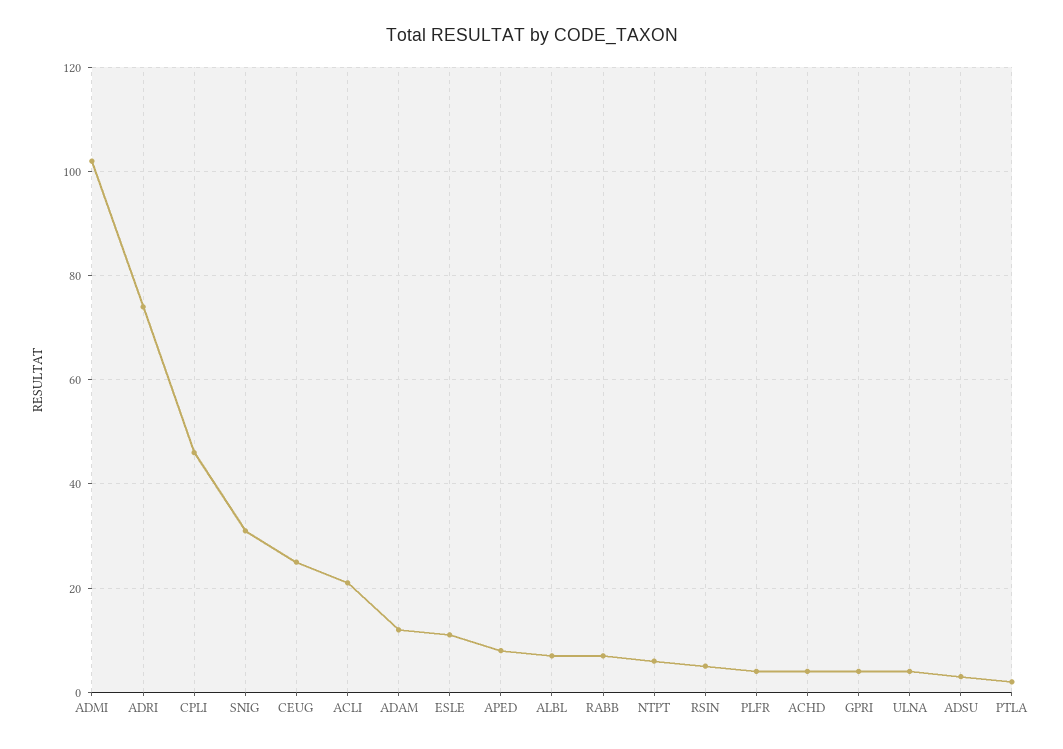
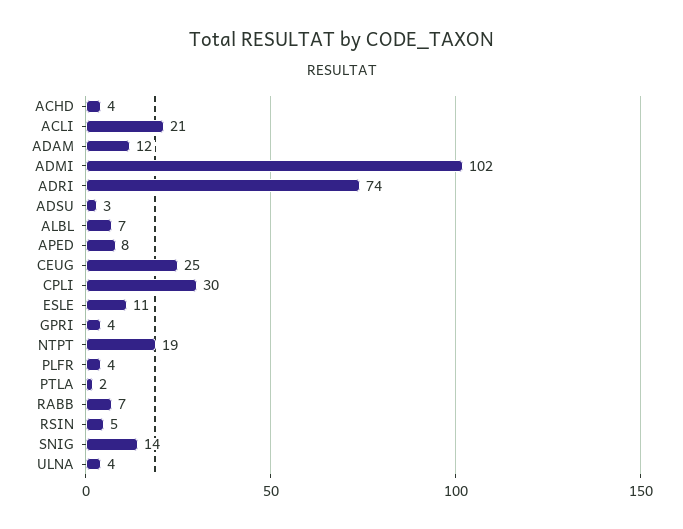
  {
    "ADMI": 102,
    "ADRI": 74,
-   "CPLI": 45,
+   "CPLI": 30,
-   "SNIG": 30,
+   "SNIG": 14,
    "CEUG": 25,
    "ACLI": 21,
    "ADAM": 12,
    "ESLE": 11,
    "APED": 8,
    "ALBL": 7,
    "RABB": 7,
-   "NTPT": 5,
+   "NTPT": 19,
    "RSIN": 5,
    "PLFR": 4,
    "ACHD": 4,
    "GPRI": 4,
    "ULNA": 4,
    "ADSU": 3,
    "PTLA": 2
  }

